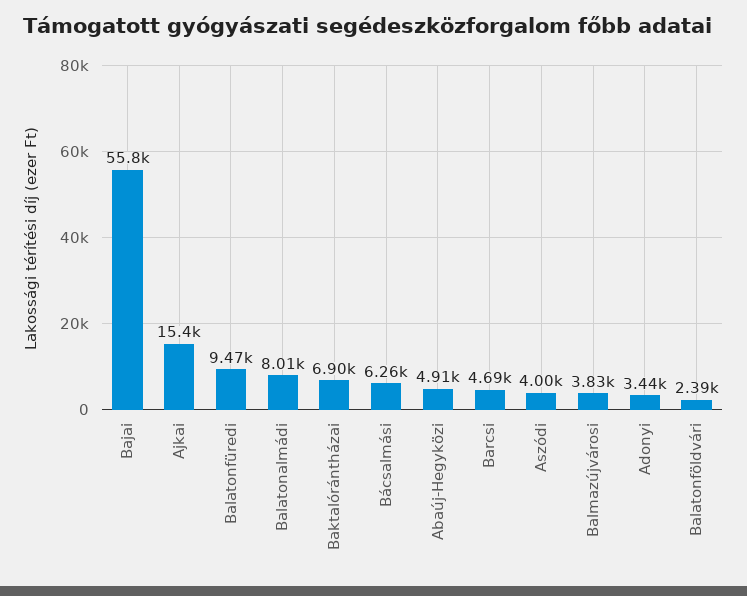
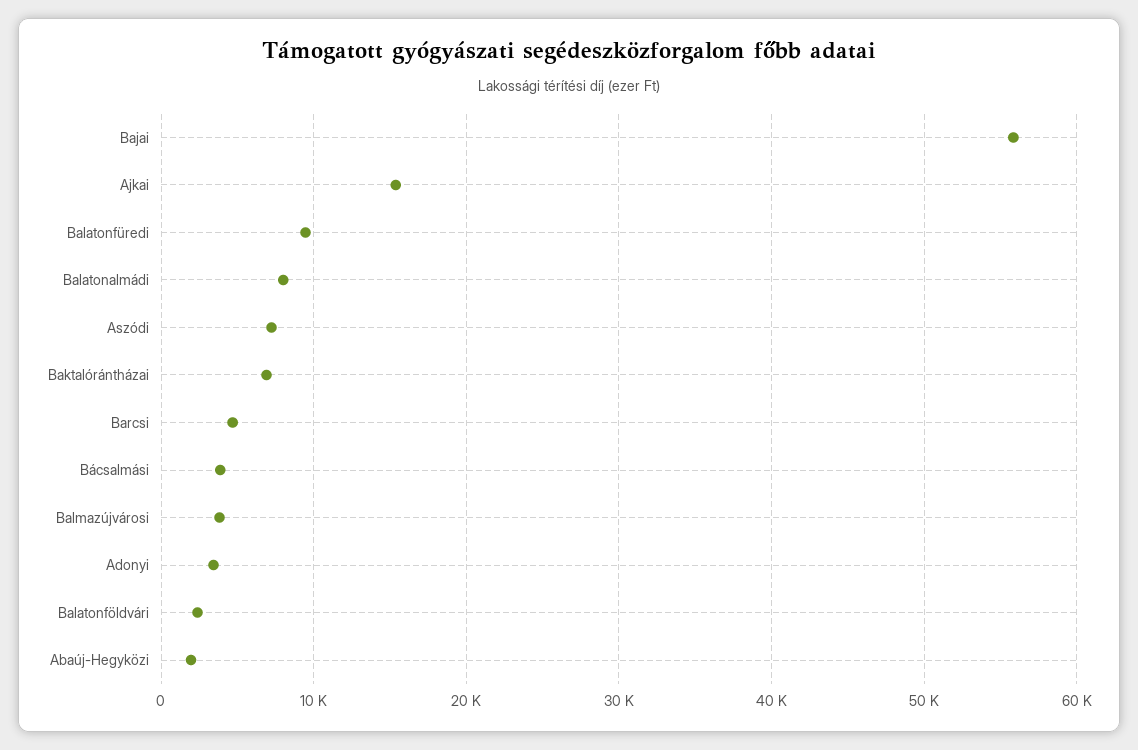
  {
    "Bajai": 55800,
    "Ajkai": 15400,
    "Balatonfüredi": 9470,
    "Balatonalmádi": 8010,
    "Baktalórántházai": 6900,
-   "Bácsalmási": 6260,
+   "Bácsalmási": 4000,
-   "Abaúj-Hegyközi": 4910,
+   "Abaúj-Hegyközi": 2000,
    "Barcsi": 4690,
-   "Aszódi": 4000,
+   "Aszódi": 7000,
    "Balmazújvárosi": 3830,
    "Adonyi": 3440,
    "Balatonföldvári": 2390
  }

